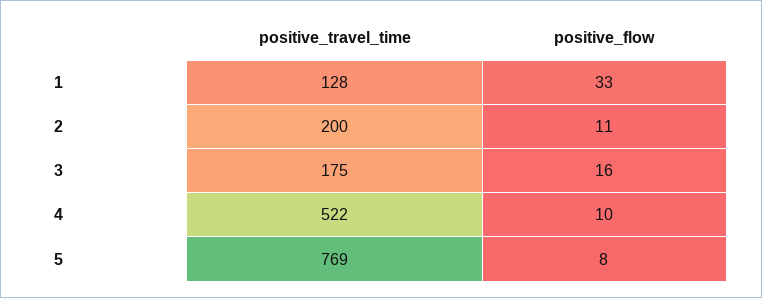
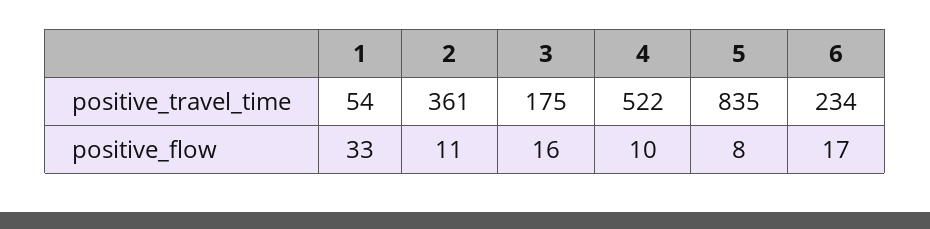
  {
    "positive_travel_time": {
-     "1": 128,
+     "1": 54,
-     "2": 200,
+     "2": 361,
      "3": 175,
      "4": 522,
-     "5": 769
+     "5": 835,
+     "6": 234
    },
    "positive_flow": {
      "1": 33,
      "2": 11,
      "3": 16,
      "4": 10,
-     "5": 8
+     "5": 8,
+     "6": 17
    }
  }

